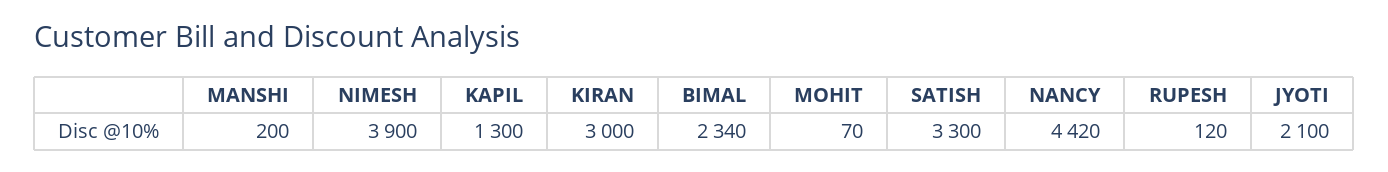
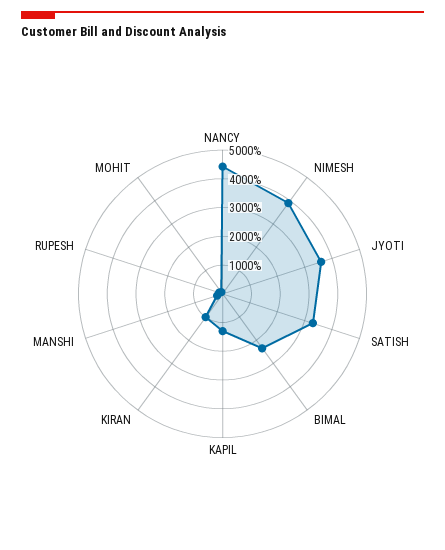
  {
    "MANSHI": 200,
    "NIMESH": 3900,
    "KAPIL": 1300,
-   "KIRAN": 3000,
+   "KIRAN": 1000,
    "BIMAL": 2340,
    "MOHIT": 70,
    "SATISH": 3300,
    "NANCY": 4420,
    "RUPESH": 120,
-   "JYOTI": 2100
+   "JYOTI": 3500
  }

